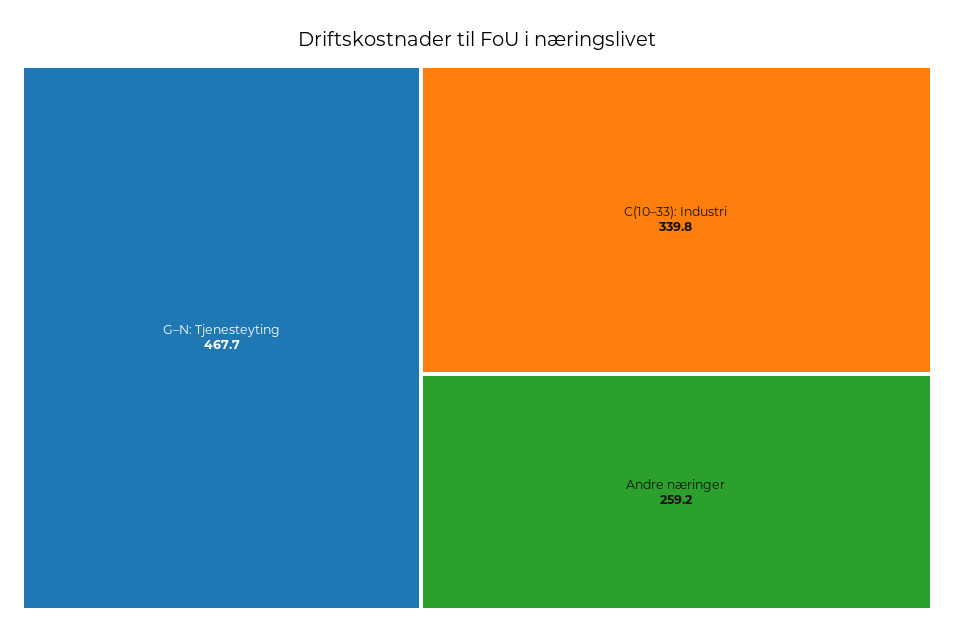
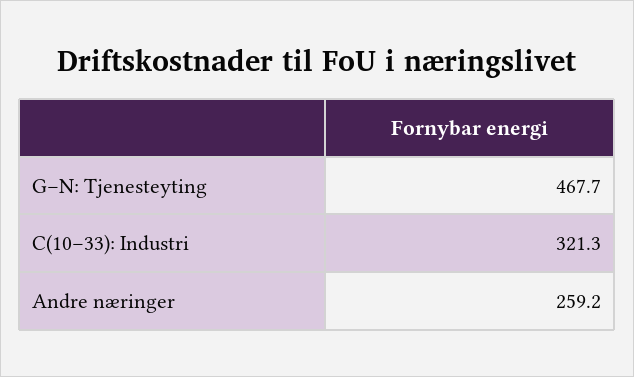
  {
    "G–N: Tjenesteyting": 467.7,
-   "C(10–33): Industri": 339.8,
+   "C(10–33): Industri": 321.3,
    "Andre næringer": 259.2
  }

